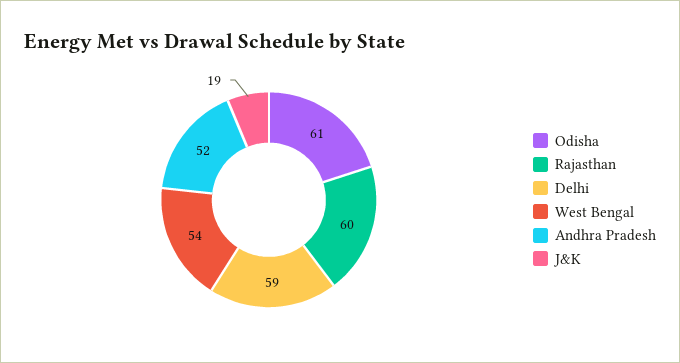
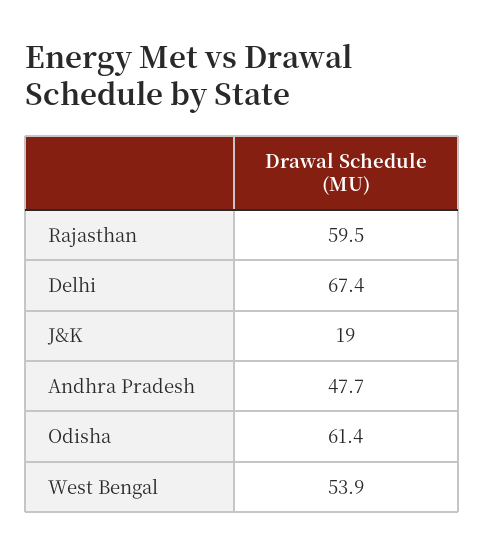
  {
    "Odisha": 61.4,
    "Rajasthan": 59.5,
-   "Delhi": 59,
+   "Delhi": 67.4,
    "West Bengal": 53.9,
-   "Andhra Pradesh": 52,
+   "Andhra Pradesh": 47.7,
    "J&K": 19
  }

